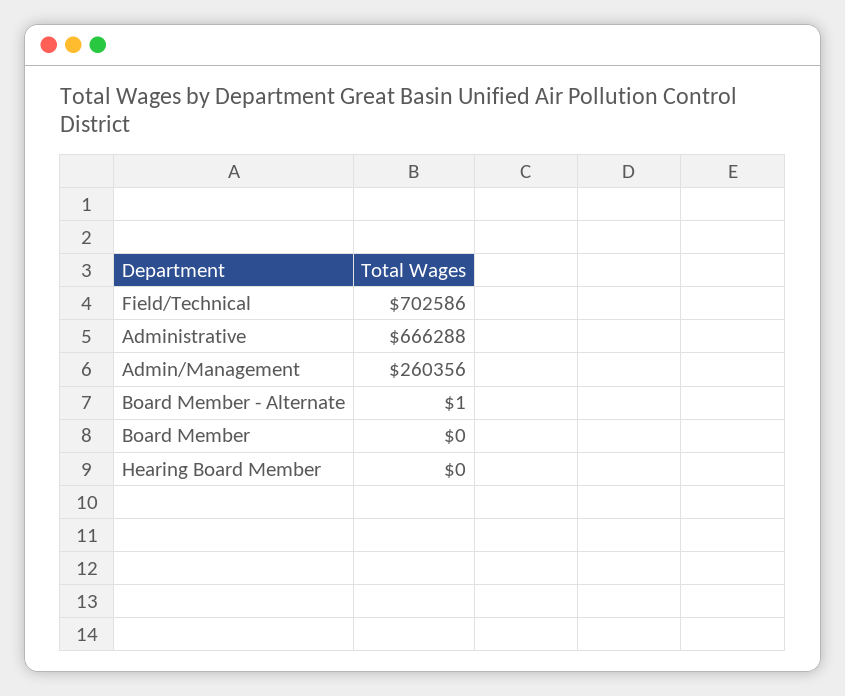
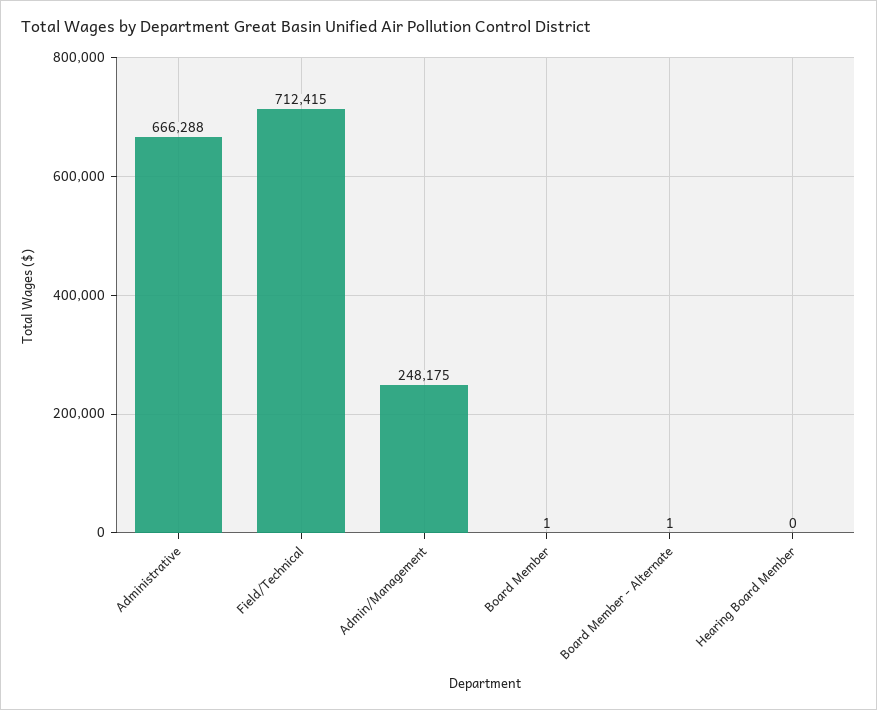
  {
-   "Field/Technical": 702586,
+   "Field/Technical": 712415,
    "Administrative": 666288,
-   "Admin/Management": 260356,
+   "Admin/Management": 248175,
    "Board Member - Alternate": 1,
-   "Board Member": 0,
+   "Board Member": 1,
    "Hearing Board Member": 0
  }

